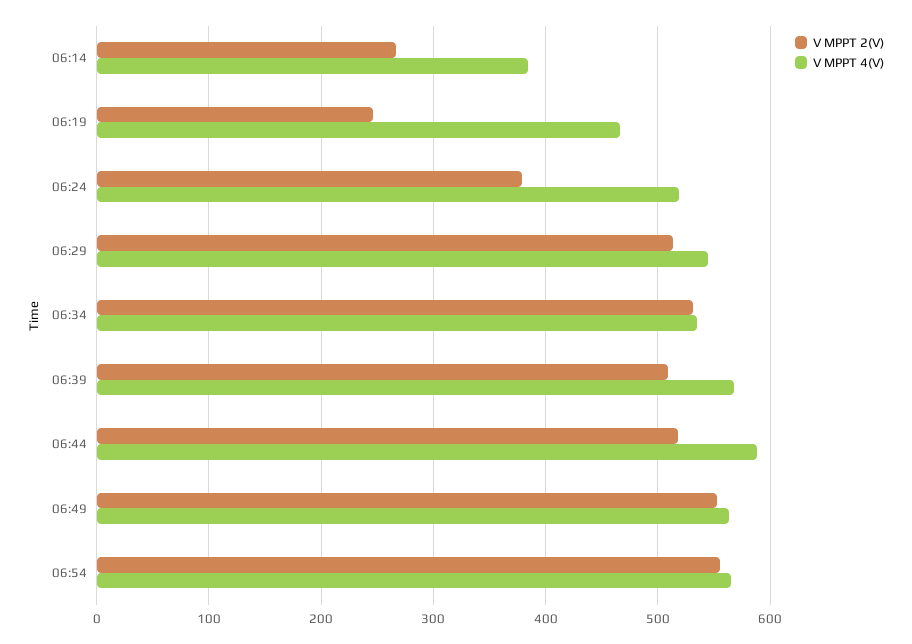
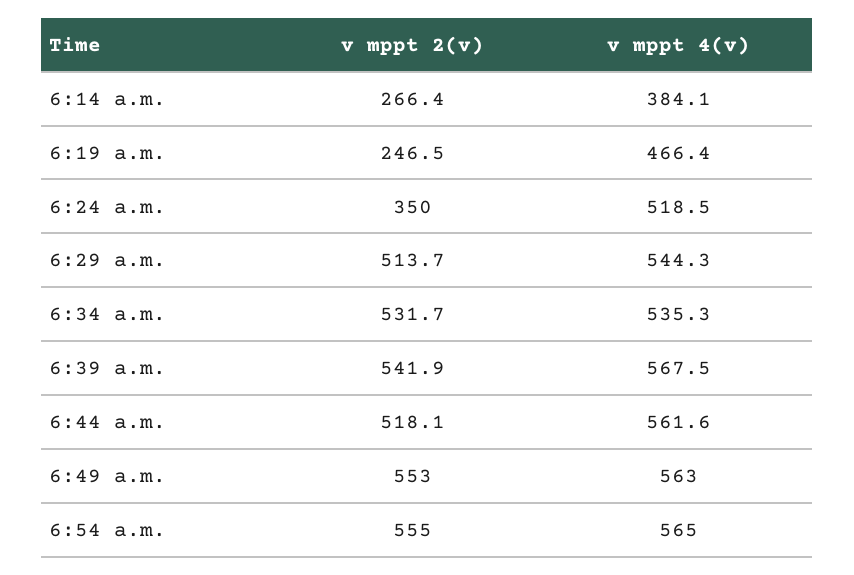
  {
    "V MPPT 2(V)": {
      "06:14": 266.4,
      "06:19": 246.5,
-     "06:24": 380,
+     "06:24": 350,
      "06:29": 513.7,
      "06:34": 531.7,
-     "06:39": 510,
+     "06:39": 541.9,
      "06:44": 518.1,
      "06:49": 553,
      "06:54": 555
    },
    "V MPPT 4(V)": {
      "06:14": 384.1,
      "06:19": 466.4,
      "06:24": 518.5,
      "06:29": 544.3,
      "06:34": 535.3,
      "06:39": 567.5,
-     "06:44": 590,
+     "06:44": 561.6,
      "06:49": 563,
      "06:54": 565
    }
  }

